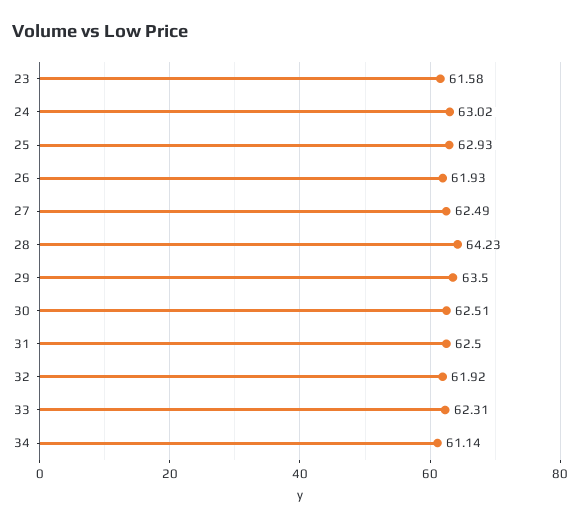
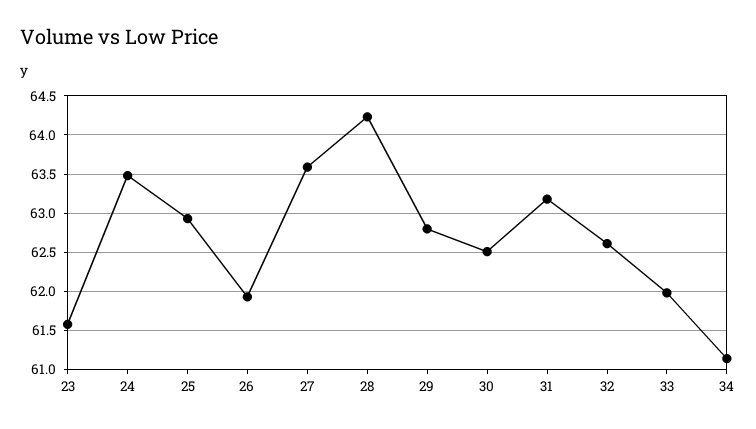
  {
    "23": 61.58,
-   "24": 63.02,
+   "24": 63.5,
    "25": 62.93,
    "26": 61.93,
-   "27": 62.49,
+   "27": 63.6,
    "28": 64.23,
-   "29": 63.5,
+   "29": 62.8,
    "30": 62.51,
-   "31": 62.5,
+   "31": 63.2,
-   "32": 61.92,
+   "32": 62.6,
-   "33": 62.31,
+   "33": 62,
    "34": 61.14
  }

